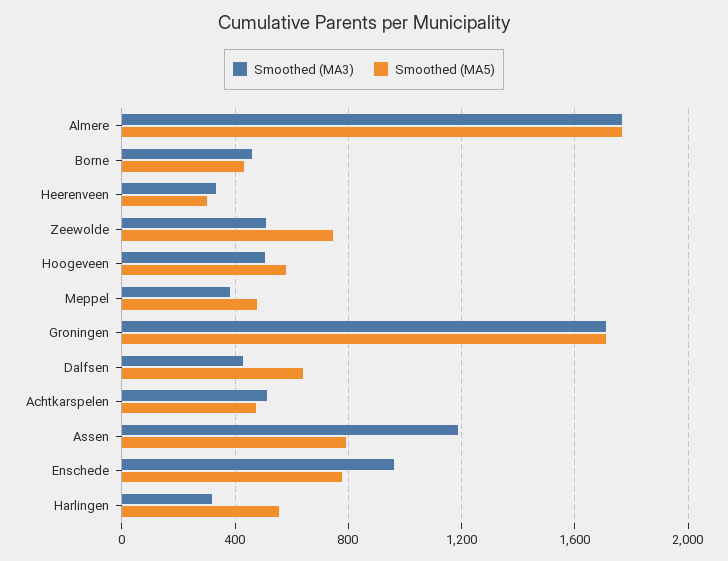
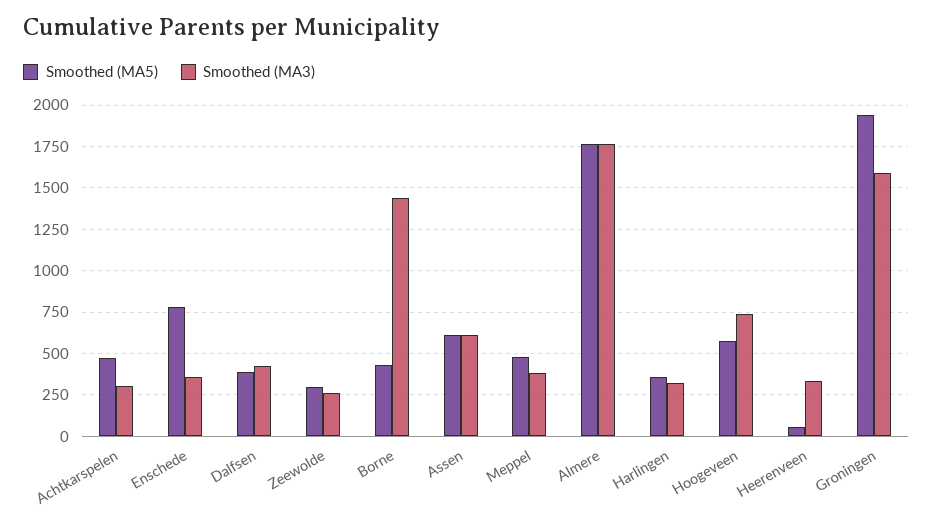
  {
    "Smoothed (MA3)": {
      "Almere": 1750,
-     "Borne": 450,
+     "Borne": 1450,
      "Heerenveen": 350,
-     "Zeewolde": 500,
+     "Zeewolde": 250,
-     "Hoogeveen": 500,
+     "Hoogeveen": 750,
      "Meppel": 400,
-     "Groningen": 1700,
+     "Groningen": 1600,
      "Dalfsen": 450,
-     "Achtkarspelen": 500,
+     "Achtkarspelen": 300,
-     "Assen": 1200,
+     "Assen": 600,
-     "Enschede": 950,
+     "Enschede": 350,
      "Harlingen": 300
    },
    "Smoothed (MA5)": {
      "Almere": 1750,
      "Borne": 450,
-     "Heerenveen": 300,
+     "Heerenveen": 50,
-     "Zeewolde": 750,
+     "Zeewolde": 300,
      "Hoogeveen": 600,
      "Meppel": 500,
-     "Groningen": 1700,
+     "Groningen": 1950,
-     "Dalfsen": 650,
+     "Dalfsen": 400,
      "Achtkarspelen": 450,
-     "Assen": 800,
+     "Assen": 600,
      "Enschede": 800,
-     "Harlingen": 550
+     "Harlingen": 350
    }
  }

